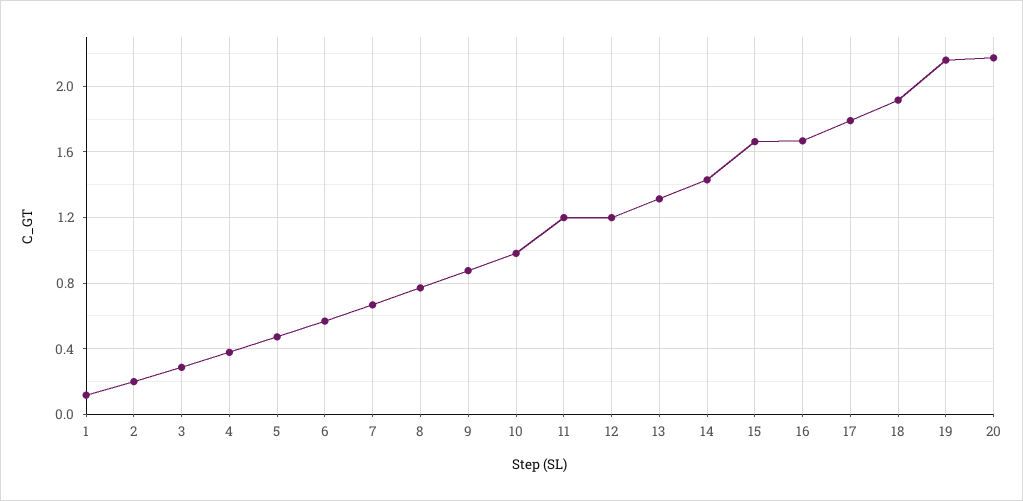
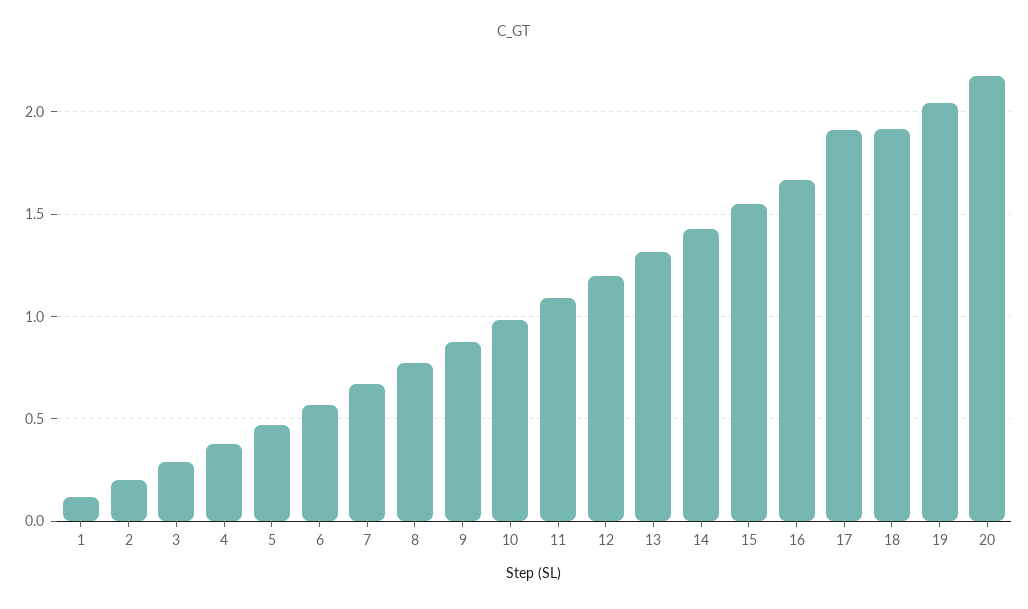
  {
    "1": 0.1,
    "2": 0.2,
    "3": 0.3,
    "4": 0.4,
    "5": 0.45,
    "6": 0.55,
    "7": 0.65,
    "8": 0.75,
    "9": 0.9,
    "10": 1,
-   "11": 1.2,
+   "11": 1.1,
    "12": 1.2,
    "13": 1.3,
    "14": 1.45,
-   "15": 1.65,
+   "15": 1.55,
    "16": 1.65,
-   "17": 1.8,
+   "17": 1.9,
    "18": 1.9,
-   "19": 2.15,
+   "19": 2.05,
    "20": 2.15
  }

